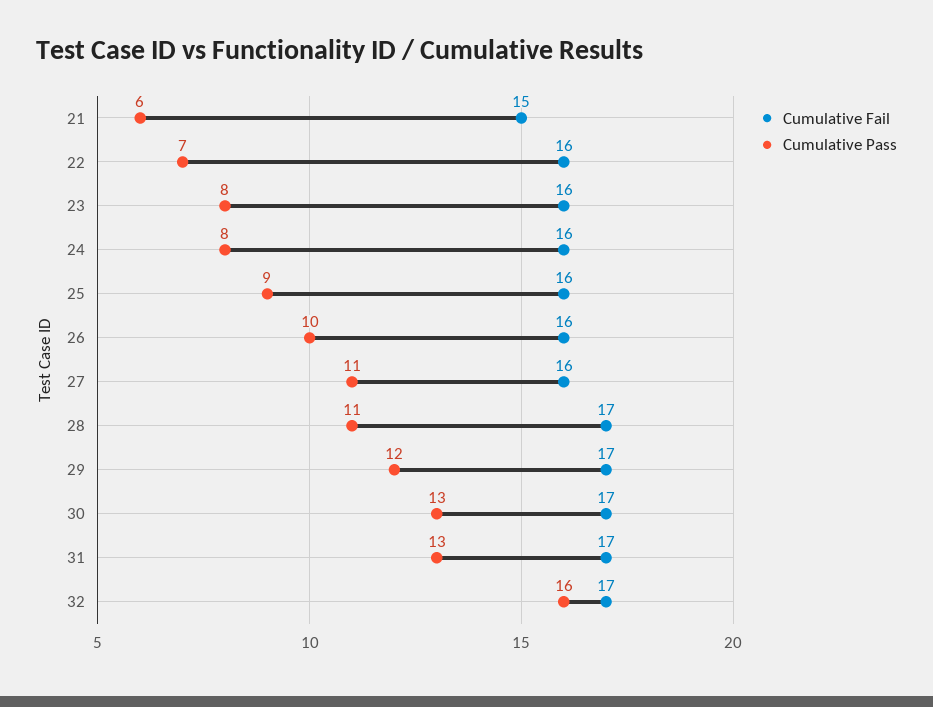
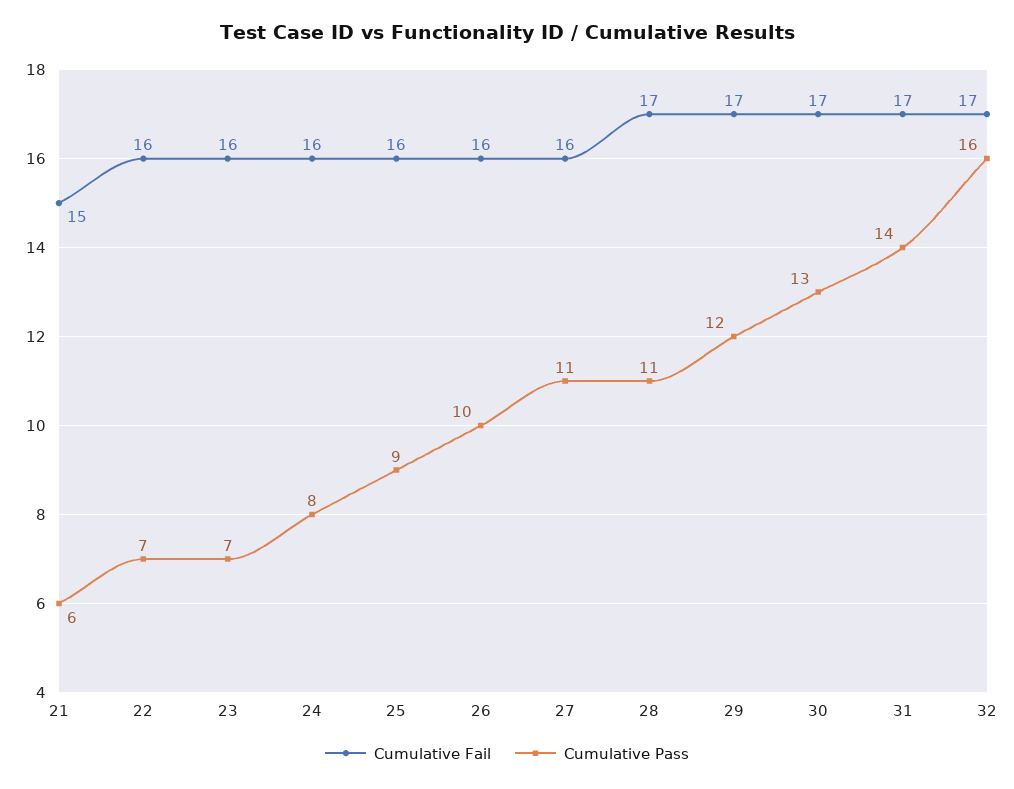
  {
    "Cumulative Fail": {
      "21": 15,
      "22": 16,
      "23": 16,
      "24": 16,
      "25": 16,
      "26": 16,
      "27": 16,
      "28": 17,
      "29": 17,
      "30": 17,
      "31": 17,
      "32": 17
    },
    "Cumulative Pass": {
      "21": 6,
      "22": 7,
-     "23": 8,
+     "23": 7,
      "24": 8,
      "25": 9,
      "26": 10,
      "27": 11,
      "28": 11,
      "29": 12,
      "30": 13,
-     "31": 13,
+     "31": 14,
      "32": 16
    }
  }

